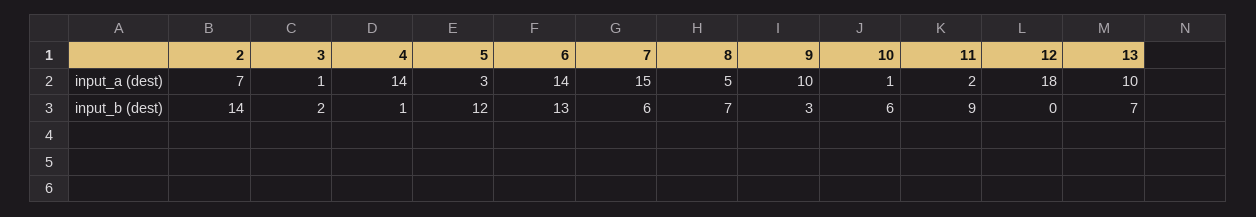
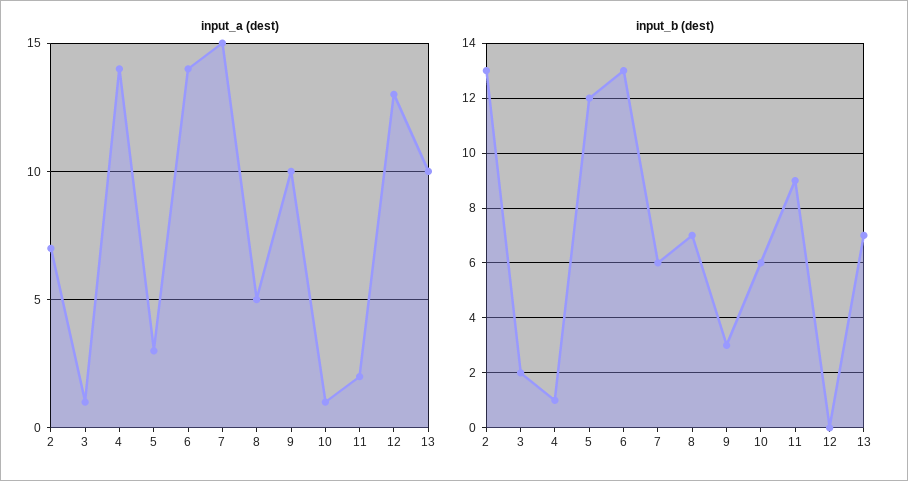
  {
    "input_a (dest)": {
      "2": 7,
      "3": 1,
      "4": 14,
      "5": 3,
      "6": 14,
      "7": 15,
      "8": 5,
      "9": 10,
      "10": 1,
      "11": 2,
-     "12": 18,
+     "12": 13,
      "13": 10
    },
    "input_b (dest)": {
-     "2": 14,
+     "2": 13,
      "3": 2,
      "4": 1,
      "5": 12,
      "6": 13,
      "7": 6,
      "8": 7,
      "9": 3,
      "10": 6,
      "11": 9,
      "12": 0,
      "13": 7
    }
  }

